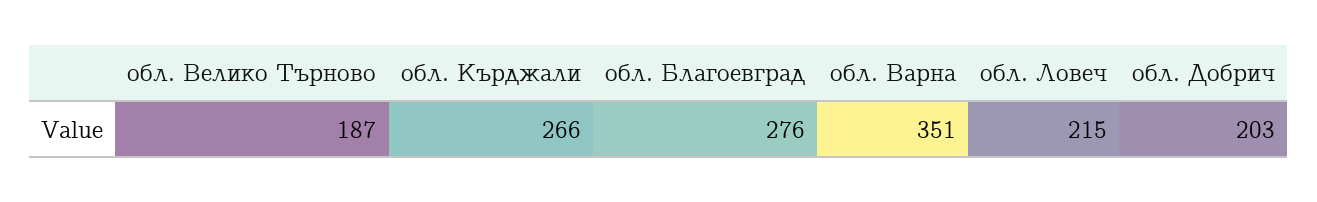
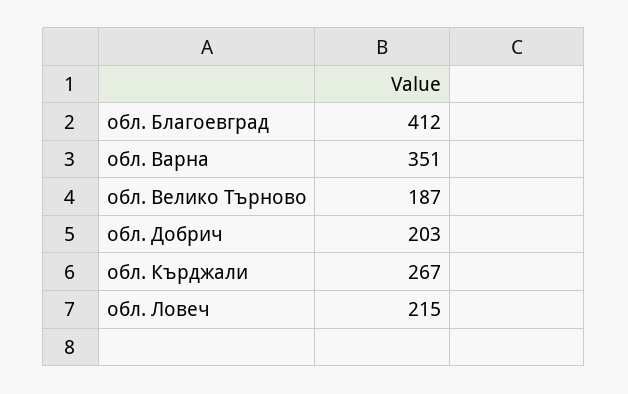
  {
    "обл. Велико Търново": 187,
-   "обл. Кърджали": 266,
+   "обл. Кърджали": 267,
-   "обл. Благоевград": 276,
+   "обл. Благоевград": 412,
    "обл. Варна": 351,
    "обл. Ловеч": 215,
    "обл. Добрич": 203
  }

